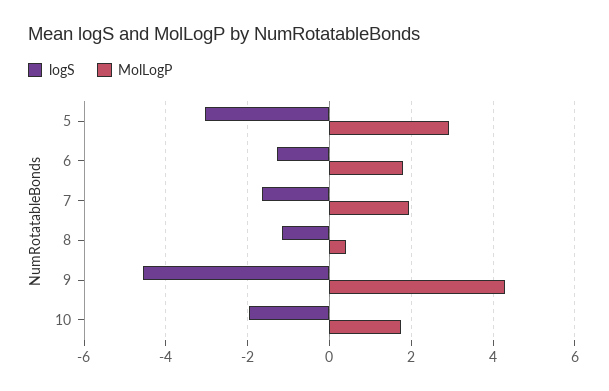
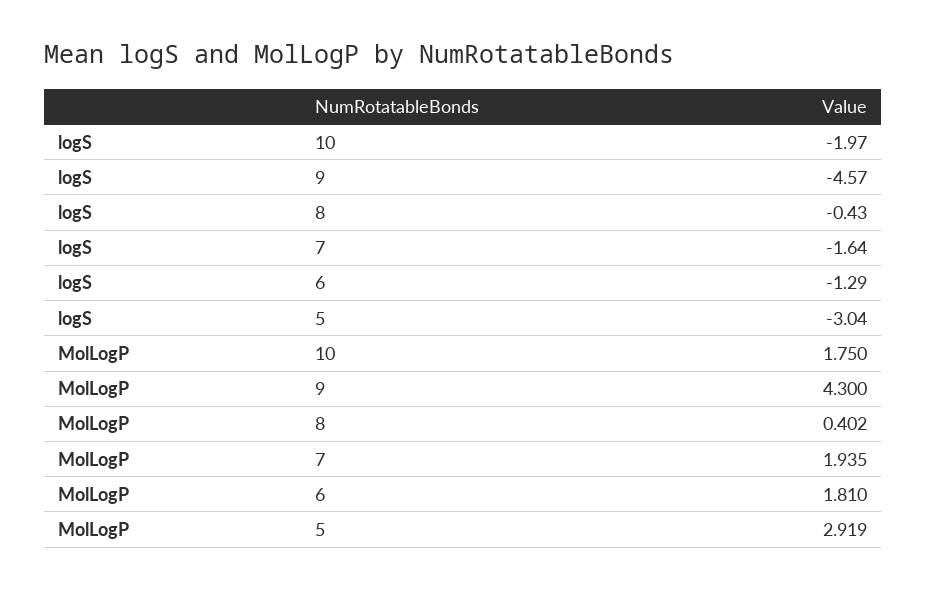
  {
    "logS": {
      "5": -3.04,
      "6": -1.29,
      "7": -1.64,
-     "8": -1.2,
+     "8": -0.43,
      "9": -4.57,
      "10": -1.97
    },
    "MolLogP": {
      "5": 2.919,
      "6": 1.81,
      "7": 1.935,
      "8": 0.402,
      "9": 4.3,
      "10": 1.75
    }
  }

